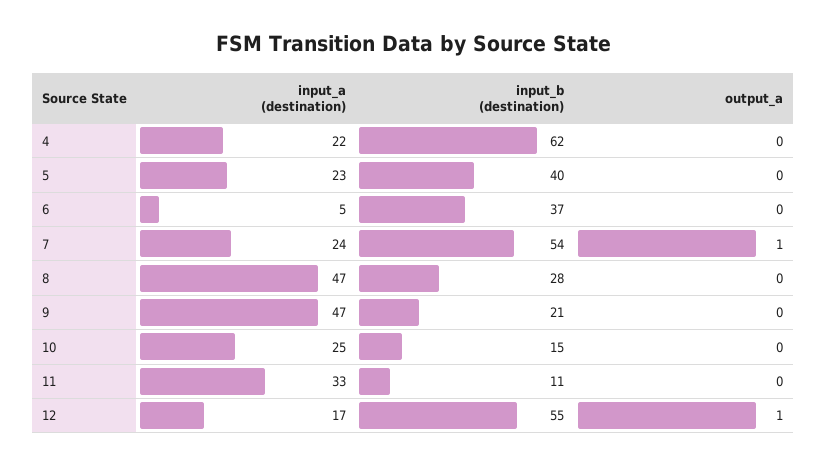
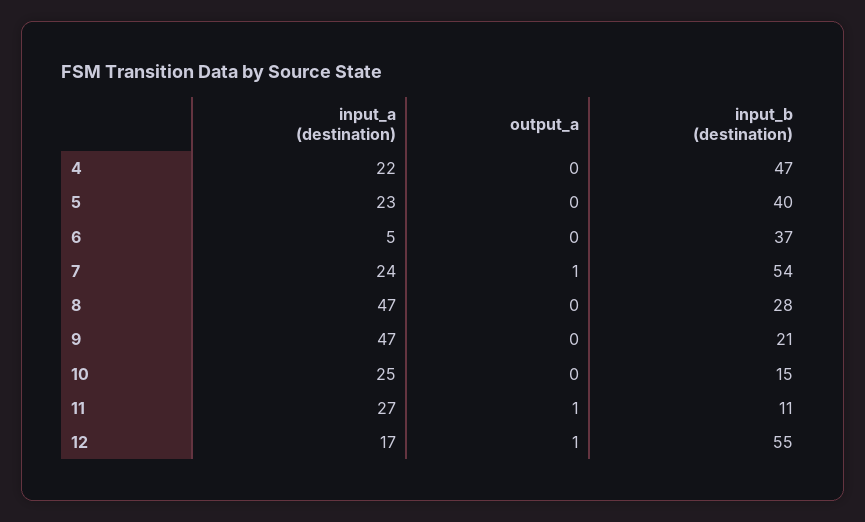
  {
    "input_a (destination)": {
      "4": 22,
      "5": 23,
      "6": 5,
      "7": 24,
      "8": 47,
      "9": 47,
      "10": 25,
-     "11": 33,
+     "11": 27,
      "12": 17
    },
    "input_b (destination)": {
-     "4": 62,
+     "4": 47,
      "5": 40,
      "6": 37,
      "7": 54,
      "8": 28,
      "9": 21,
      "10": 15,
      "11": 11,
      "12": 55
    },
    "output_a": {
      "4": 0,
      "5": 0,
      "6": 0,
      "7": 1,
      "8": 0,
      "9": 0,
      "10": 0,
-     "11": 0,
+     "11": 1,
      "12": 1
    }
  }

